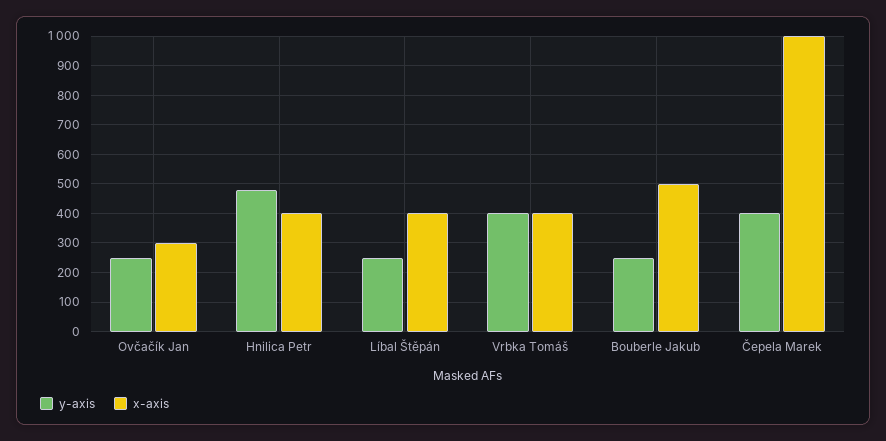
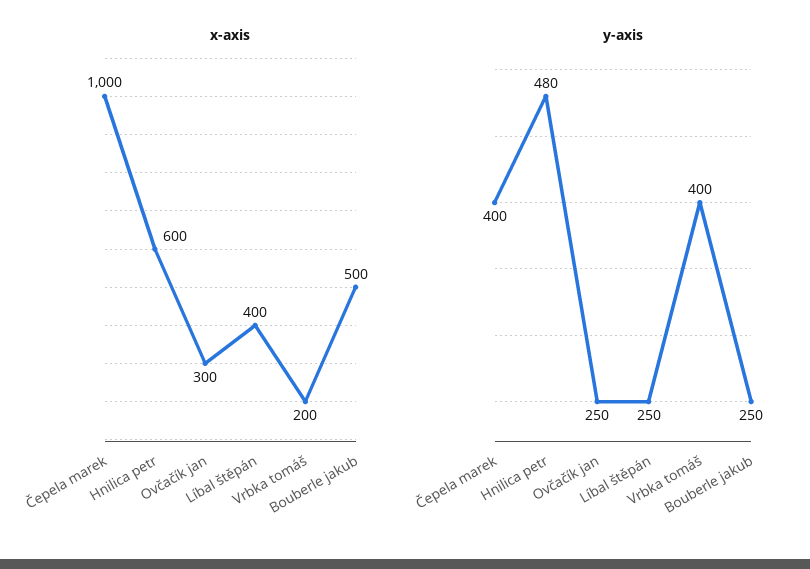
  {
    "y-axis": {
      "Ovčačík Jan": 250,
      "Hnilica Petr": 480,
      "Líbal Štěpán": 250,
      "Vrbka Tomáš": 400,
      "Bouberle Jakub": 250,
      "Čepela Marek": 400
    },
    "x-axis": {
      "Ovčačík Jan": 300,
-     "Hnilica Petr": 400,
+     "Hnilica Petr": 600,
      "Líbal Štěpán": 400,
-     "Vrbka Tomáš": 400,
+     "Vrbka Tomáš": 200,
      "Bouberle Jakub": 500,
      "Čepela Marek": 1000
    }
  }

